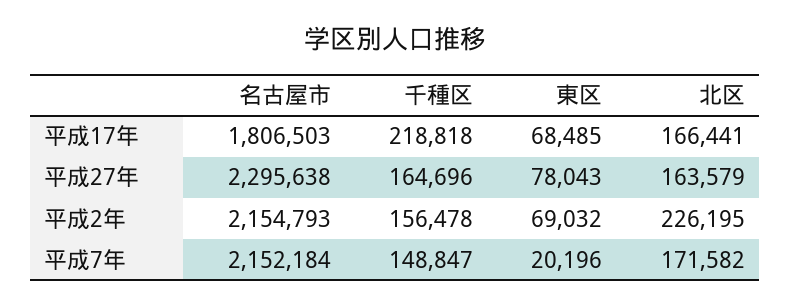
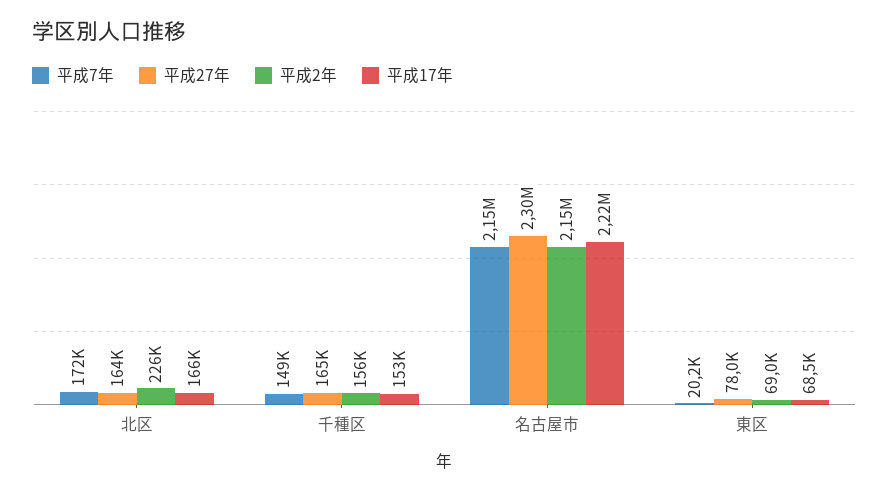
  {
    "平成17年": {
-     "名古屋市": 1806503,
+     "名古屋市": 2220000,
-     "千種区": 218818,
+     "千種区": 153000,
      "東区": 68485,
      "北区": 166441
    },
    "平成27年": {
      "名古屋市": 2295638,
      "千種区": 164696,
      "東区": 78043,
      "北区": 163579
    },
    "平成2年": {
      "名古屋市": 2154793,
      "千種区": 156478,
      "東区": 69032,
      "北区": 226195
    },
    "平成7年": {
      "名古屋市": 2152184,
      "千種区": 148847,
      "東区": 20196,
      "北区": 171582
    }
  }

